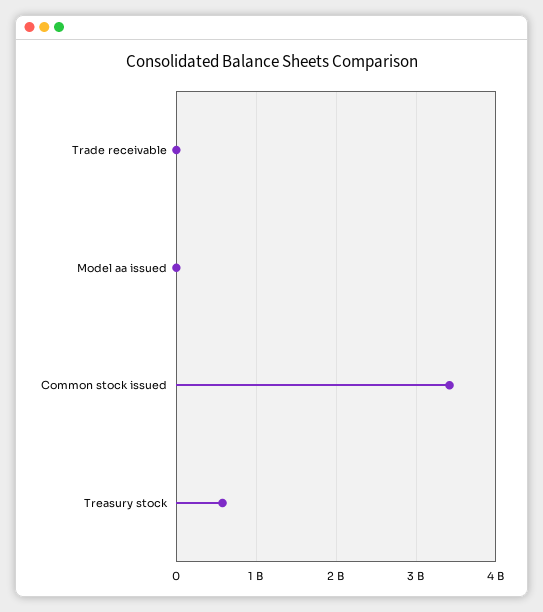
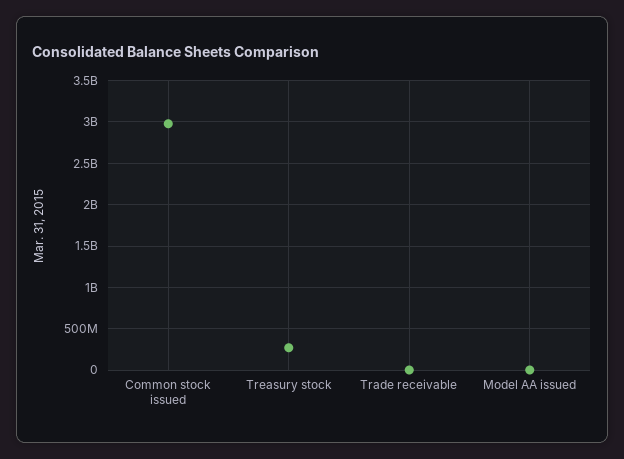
  {
    "Trade receivable": 0,
    "Model aa issued": 0,
-   "Common stock issued": 3400000000,
+   "Common stock issued": 3000000000,
-   "Treasury stock": 600000000
+   "Treasury stock": 300000000
  }

